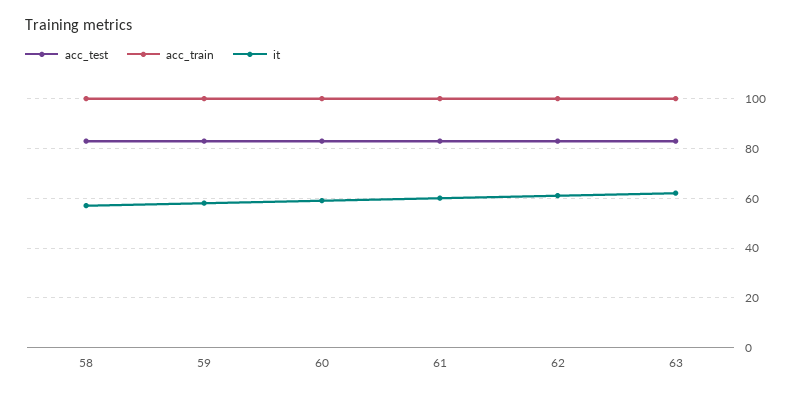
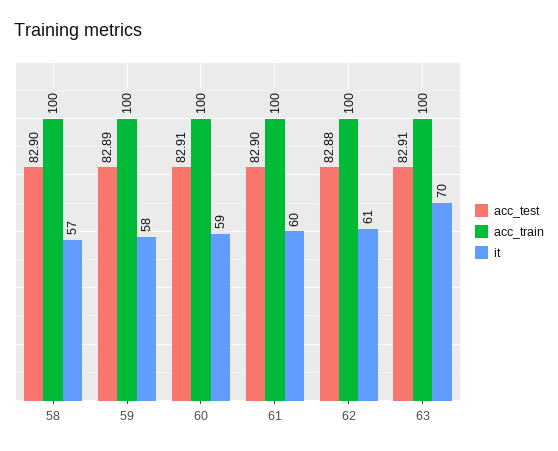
  {
    "acc_test": {
      "58": 82.9,
      "59": 82.89,
      "60": 82.91,
      "61": 82.9,
      "62": 82.88,
      "63": 82.91
    },
    "acc_train": {
      "58": 100,
      "59": 100,
      "60": 100,
      "61": 100,
      "62": 100,
      "63": 100
    },
    "it": {
      "58": 57,
      "59": 58,
      "60": 59,
      "61": 60,
      "62": 61,
-     "63": 62.5
+     "63": 70
    }
  }

